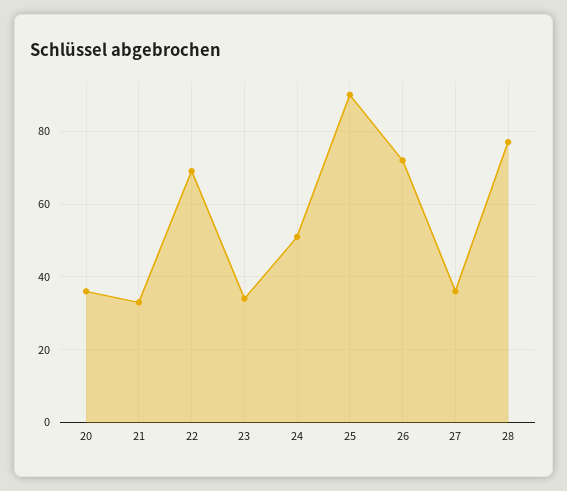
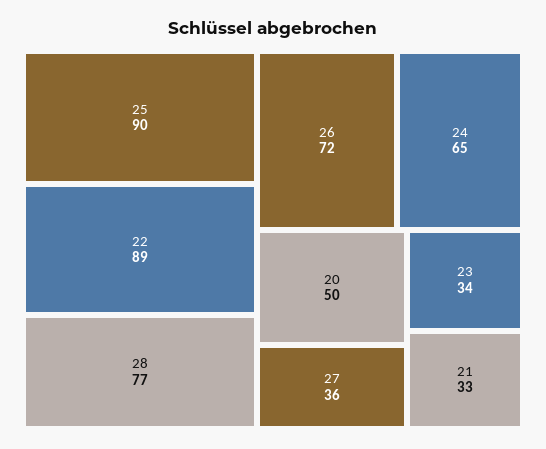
  {
-   "20": 35,
+   "20": 50,
    "21": 33,
-   "22": 70,
+   "22": 89,
    "23": 34,
-   "24": 50,
+   "24": 65,
    "25": 90,
    "26": 72,
    "27": 36,
    "28": 77
  }

